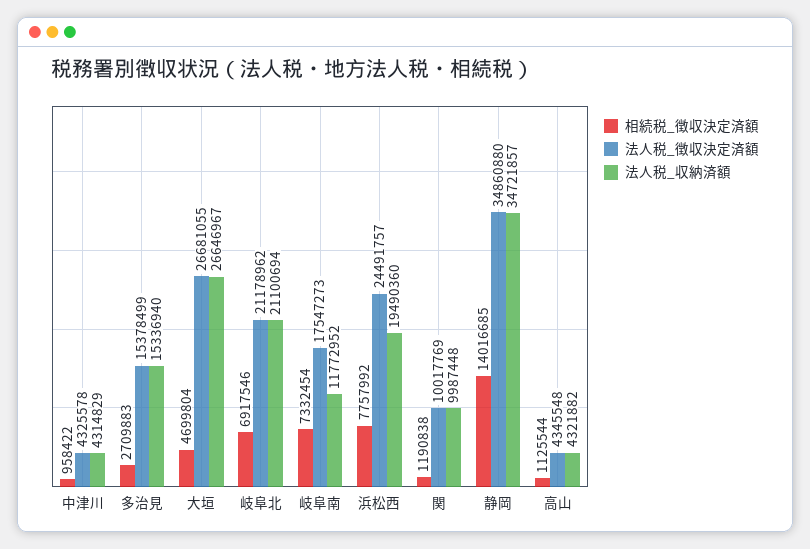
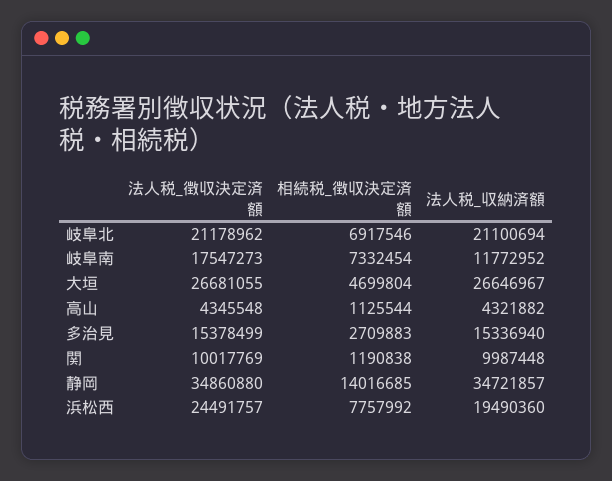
  {
    "相続税_徴収決定済額": {
-     "中津川": 958422,
      "多治見": 2709883,
      "大垣": 4699804,
      "岐阜北": 6917546,
      "岐阜南": 7332454,
      "浜松西": 7757992,
      "関": 1190838,
      "静岡": 14016685,
      "高山": 1125544
    },
    "法人税_徴収決定済額": {
-     "中津川": 4325578,
      "多治見": 15378499,
      "大垣": 26681055,
      "岐阜北": 21178962,
      "岐阜南": 17547273,
      "浜松西": 24491757,
      "関": 10017769,
      "静岡": 34860880,
      "高山": 4345548
    },
    "法人税_収納済額": {
-     "中津川": 4314829,
      "多治見": 15336940,
      "大垣": 26646967,
      "岐阜北": 21100694,
      "岐阜南": 11772952,
      "浜松西": 19490360,
      "関": 9987448,
      "静岡": 34721857,
      "高山": 4321882
    }
  }

